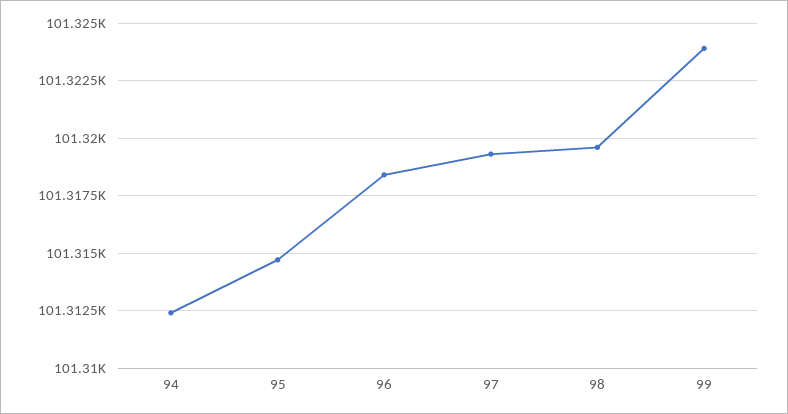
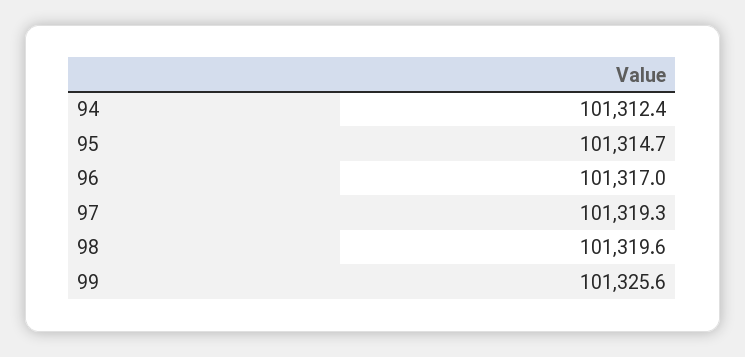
  {
    "94": 101312.4,
    "95": 101314.7,
-   "96": 101318.5,
+   "96": 101317,
    "97": 101319.3,
    "98": 101319.6,
-   "99": 101324
+   "99": 101325.6
  }

